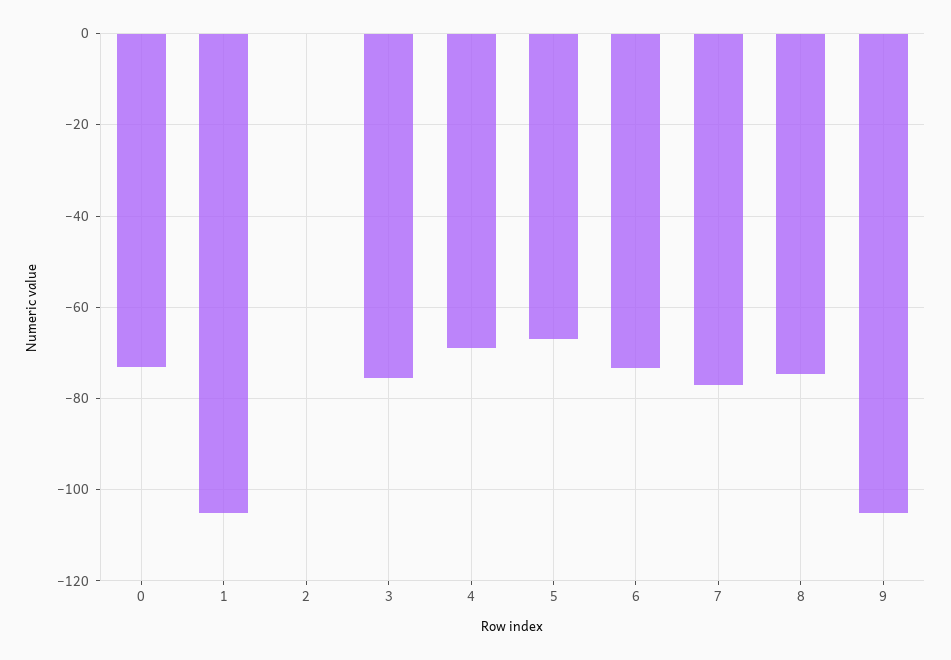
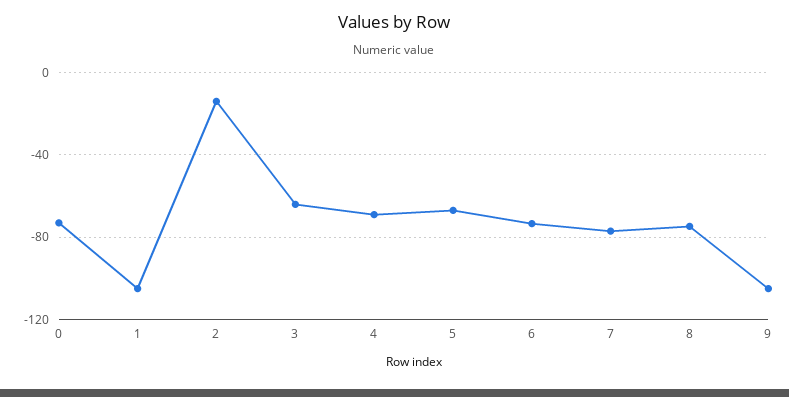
  {
    "0": -74,
    "1": -106,
-   "2": 0,
+   "2": -15,
-   "3": -76,
+   "3": -65,
    "4": -70,
    "5": -68,
    "6": -74,
    "7": -78,
    "8": -74,
    "9": -106
  }

